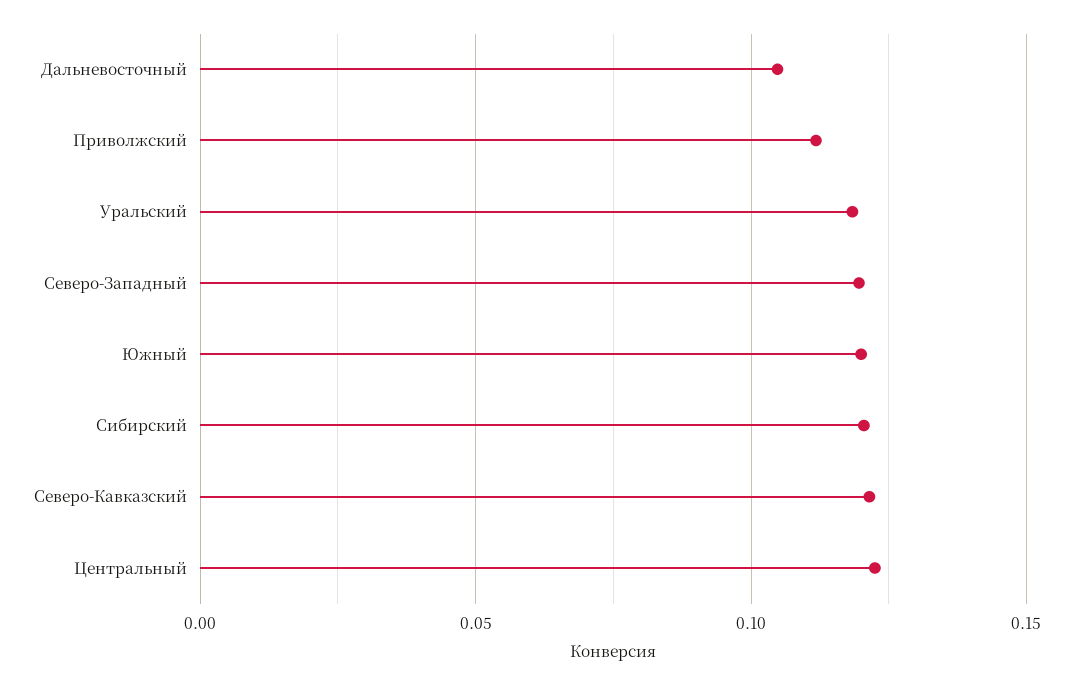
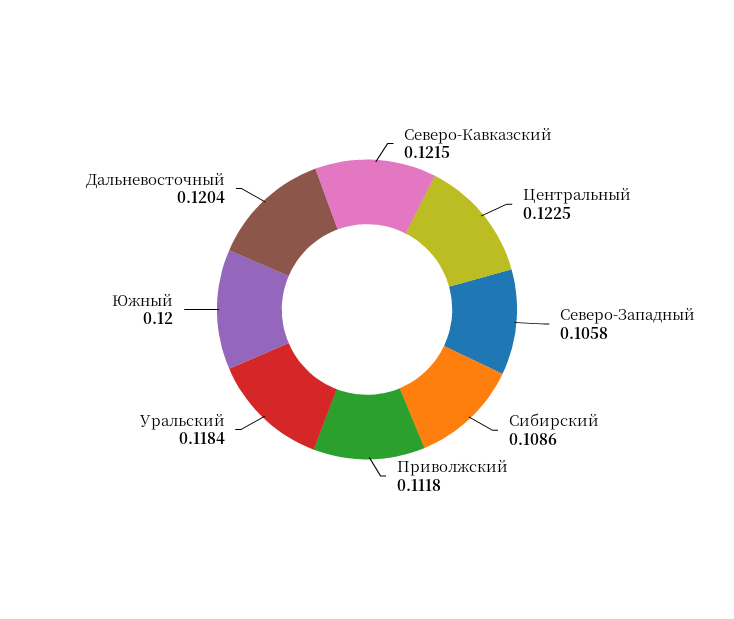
  {
-   "Дальневосточный": 0.105,
+   "Дальневосточный": 0.1204,
    "Приволжский": 0.1118,
    "Уральский": 0.1184,
-   "Северо-Западный": 0.12,
+   "Северо-Западный": 0.1058,
    "Южный": 0.12,
-   "Сибирский": 0.12,
+   "Сибирский": 0.1086,
    "Северо-Кавказский": 0.1215,
    "Центральный": 0.1225
  }

